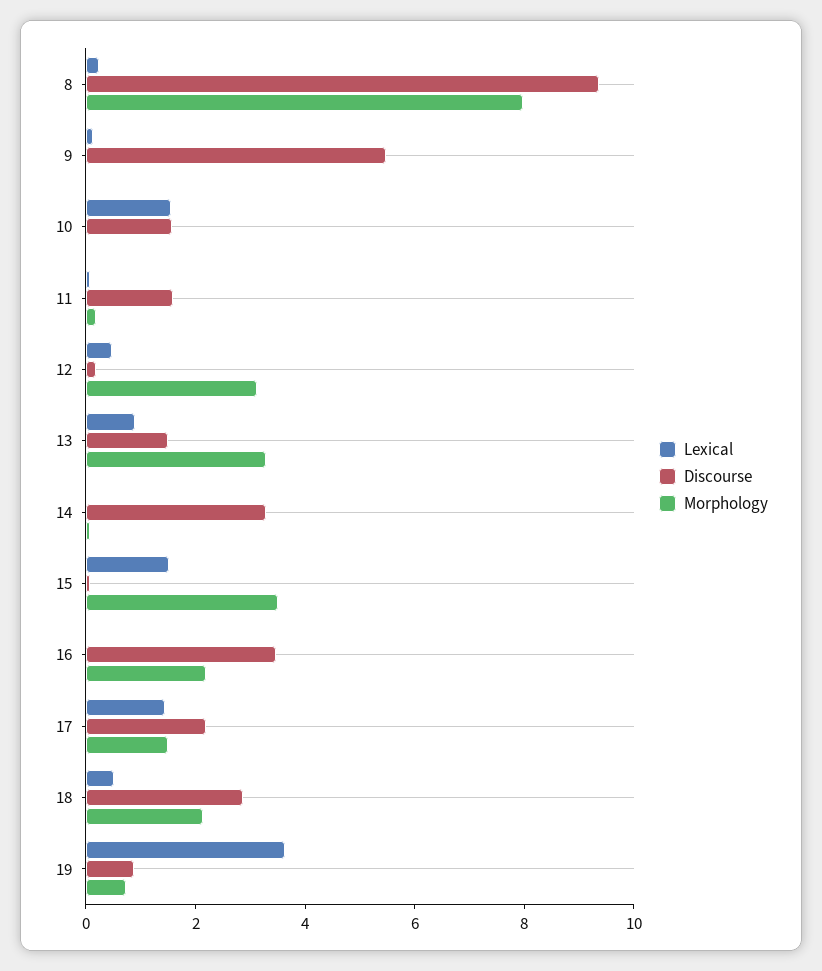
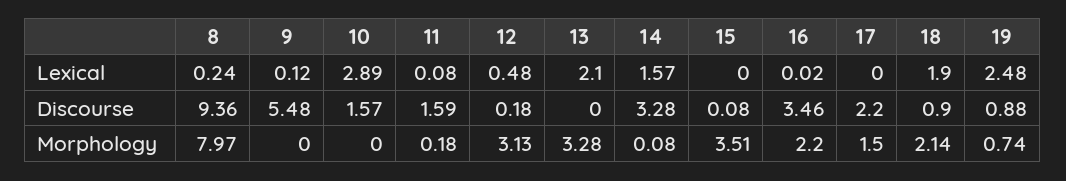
  {
    "Lexical": {
      "8": 0.24,
      "9": 0.12,
-     "10": 1.5,
+     "10": 2.89,
      "11": 0.08,
      "12": 0.48,
-     "13": 1,
+     "13": 2.1,
-     "14": 0,
+     "14": 1.57,
-     "15": 1.5,
+     "15": 0,
      "16": 0.02,
-     "17": 1.5,
+     "17": 0,
-     "18": 0.5,
+     "18": 1.9,
-     "19": 3.5
+     "19": 2.48
    },
    "Discourse": {
      "8": 9.36,
      "9": 5.48,
      "10": 1.57,
      "11": 1.59,
      "12": 0.18,
-     "13": 1.5,
+     "13": 0,
      "14": 3.28,
      "15": 0.08,
      "16": 3.46,
      "17": 2.2,
-     "18": 3,
+     "18": 0.9,
      "19": 0.88
    },
    "Morphology": {
      "8": 7.97,
      "9": 0,
      "10": 0,
      "11": 0.18,
      "12": 3.13,
      "13": 3.28,
      "14": 0.08,
      "15": 3.51,
      "16": 2.2,
      "17": 1.5,
      "18": 2.14,
      "19": 0.74
    }
  }

